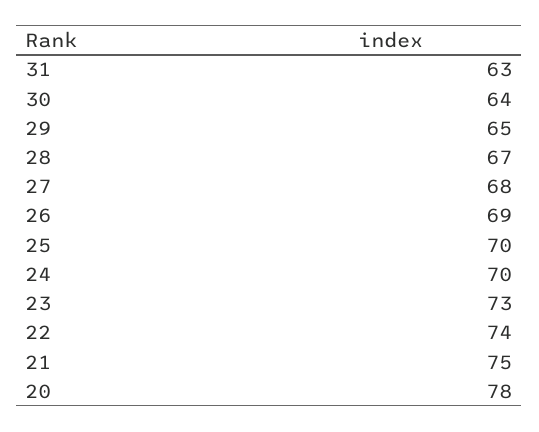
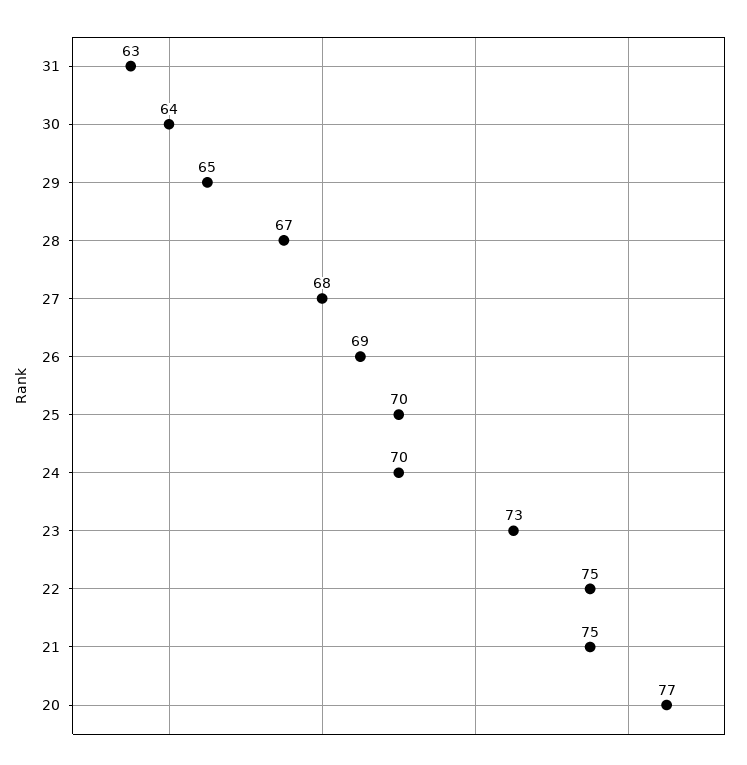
  {
    "31": 63,
    "30": 64,
    "29": 65,
    "28": 67,
    "27": 68,
    "26": 69,
    "25": 70,
    "24": 70,
    "23": 73,
-   "22": 74,
+   "22": 75,
    "21": 75,
-   "20": 78
+   "20": 77
  }

